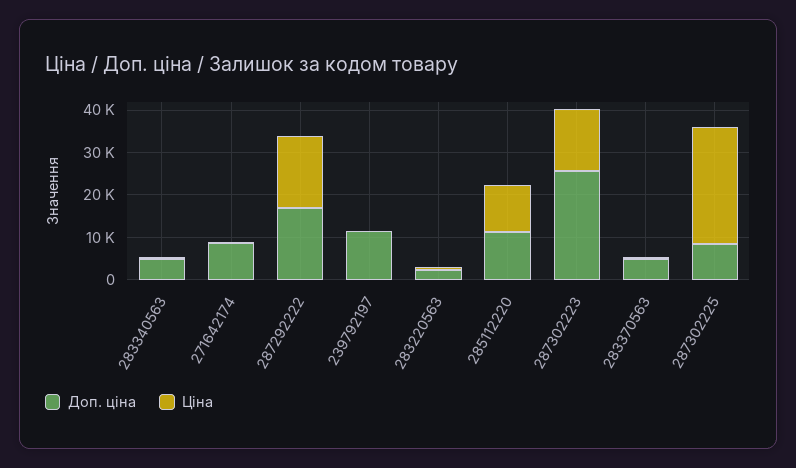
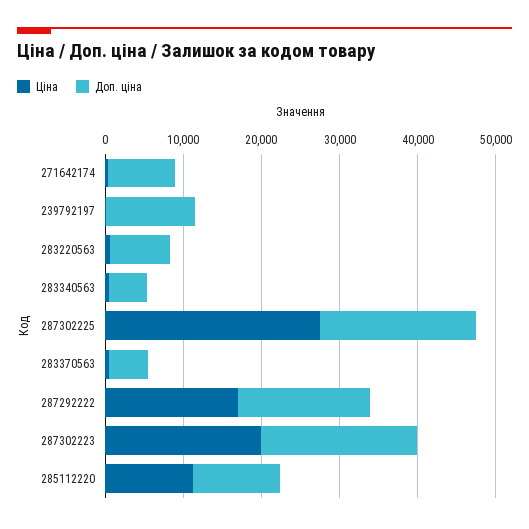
  {
    "Доп. ціна": {
      "283340563": 4000,
      "271642174": 8000,
      "287292222": 16000,
      "239792197": 12000,
-     "283220563": 2000,
+     "283220563": 8000,
      "285112220": 12000,
-     "287302223": 26000,
+     "287302223": 20000,
      "283370563": 4000,
-     "287302225": 8000
+     "287302225": 20000
    },
    "Ціна": {
      "283340563": 0,
      "271642174": 0,
      "287292222": 16000,
      "239792197": 0,
      "283220563": 0,
      "285112220": 12000,
-     "287302223": 14000,
+     "287302223": 20000,
      "283370563": 0,
      "287302225": 28000
    }
  }

